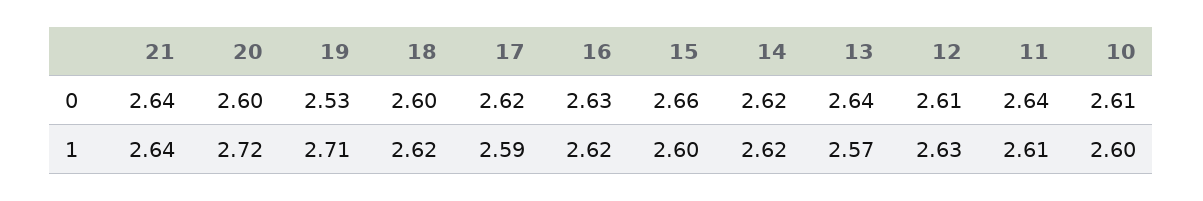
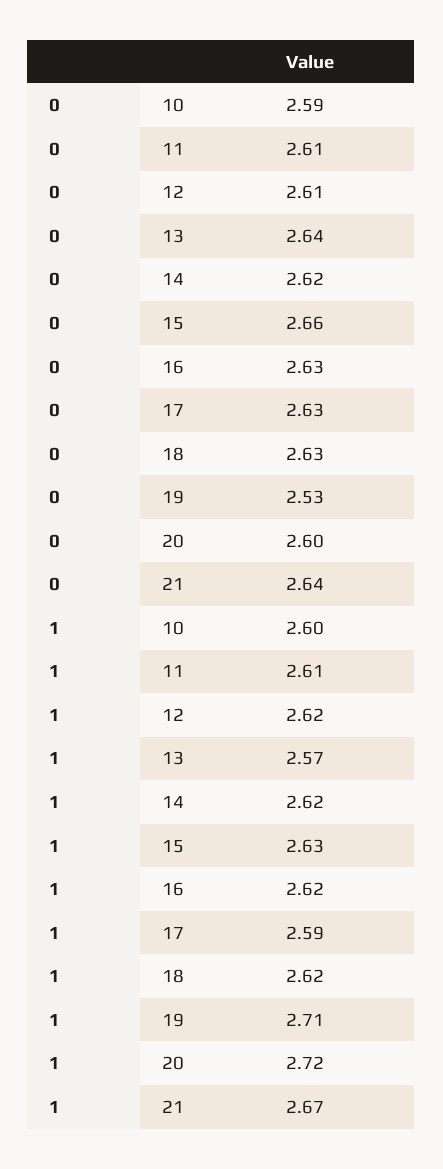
  {
    "21": {
      "0": 2.64,
-     "1": 2.64
+     "1": 2.67
    },
    "20": {
      "0": 2.6,
      "1": 2.72
    },
    "19": {
      "0": 2.53,
      "1": 2.71
    },
    "18": {
-     "0": 2.6,
+     "0": 2.63,
      "1": 2.62
    },
    "17": {
-     "0": 2.62,
+     "0": 2.63,
      "1": 2.59
    },
    "16": {
      "0": 2.63,
      "1": 2.62
    },
    "15": {
      "0": 2.66,
-     "1": 2.6
+     "1": 2.63
    },
    "14": {
      "0": 2.62,
      "1": 2.62
    },
    "13": {
      "0": 2.64,
      "1": 2.57
    },
    "12": {
      "0": 2.61,
-     "1": 2.63
+     "1": 2.62
    },
    "11": {
-     "0": 2.64,
+     "0": 2.61,
      "1": 2.61
    },
    "10": {
-     "0": 2.61,
+     "0": 2.59,
      "1": 2.6
    }
  }

